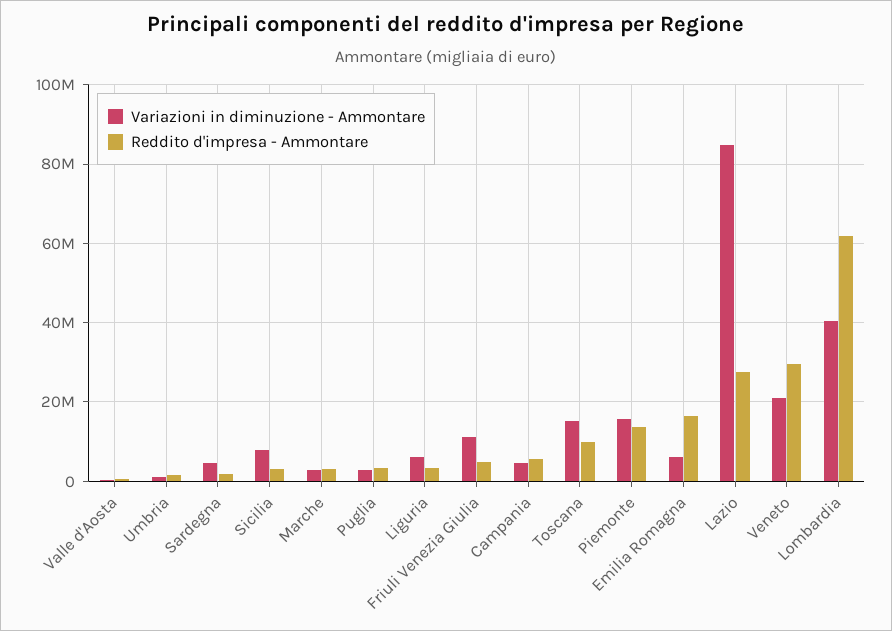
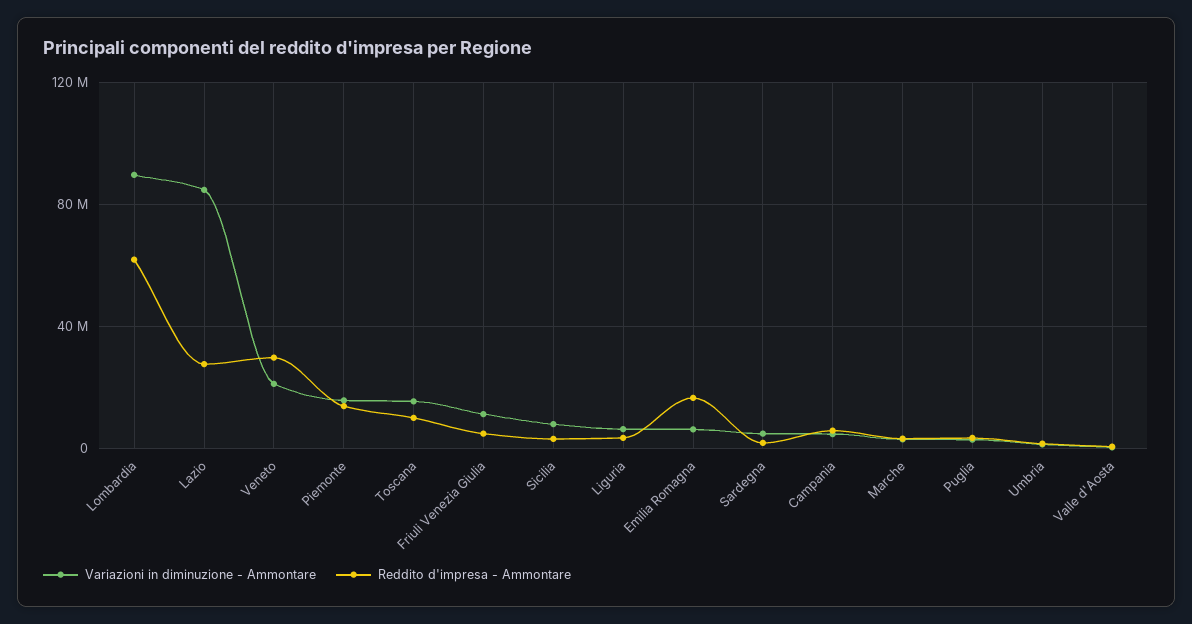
  {
    "Variazioni in diminuzione - Ammontare": {
      "Valle d'Aosta": 0,
      "Umbria": 2000000,
      "Sardegna": 4000000,
      "Sicilia": 8000000,
      "Marche": 2000000,
      "Puglia": 2000000,
      "Liguria": 6000000,
      "Friuli Venezia Giulia": 12000000,
      "Campania": 4000000,
      "Toscana": 16000000,
      "Piemonte": 16000000,
      "Emilia Romagna": 6000000,
      "Lazio": 84000000,
      "Veneto": 22000000,
-     "Lombardia": 40000000
+     "Lombardia": 90000000
    },
    "Reddito d'impresa - Ammontare": {
      "Valle d'Aosta": 0,
      "Umbria": 2000000,
      "Sardegna": 2000000,
      "Sicilia": 4000000,
      "Marche": 4000000,
      "Puglia": 4000000,
      "Liguria": 4000000,
      "Friuli Venezia Giulia": 4000000,
      "Campania": 6000000,
      "Toscana": 10000000,
      "Piemonte": 14000000,
      "Emilia Romagna": 16000000,
      "Lazio": 28000000,
      "Veneto": 30000000,
      "Lombardia": 62000000
    }
  }

